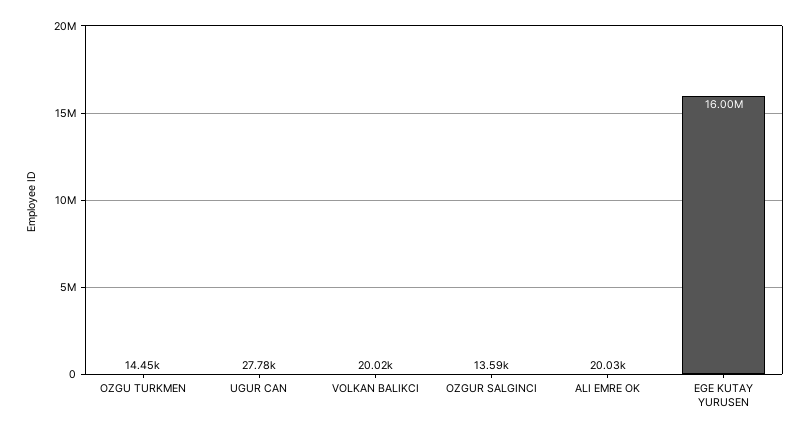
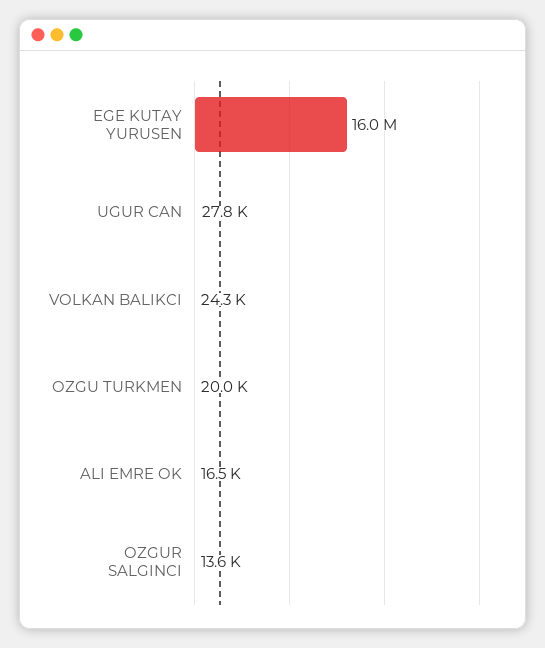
  {
-   "OZGU TURKMEN": 14450,
+   "OZGU TURKMEN": 20000,
    "UGUR CAN": 27780,
-   "VOLKAN BALIKCI": 20020,
+   "VOLKAN BALIKCI": 24300,
    "OZGUR SALGINCI": 13590,
-   "ALI EMRE OK": 20030,
+   "ALI EMRE OK": 16500,
    "EGE KUTAY YURUSEN": 16000000
  }

